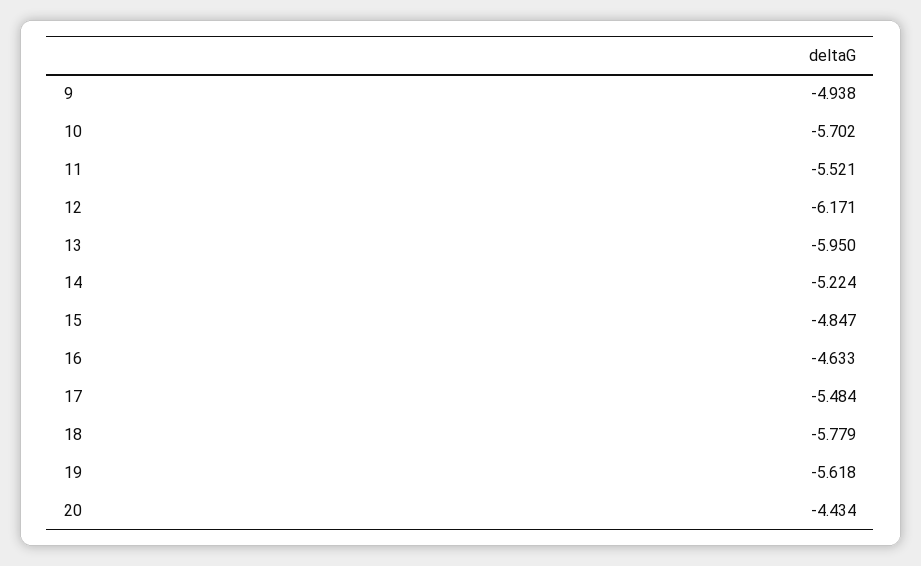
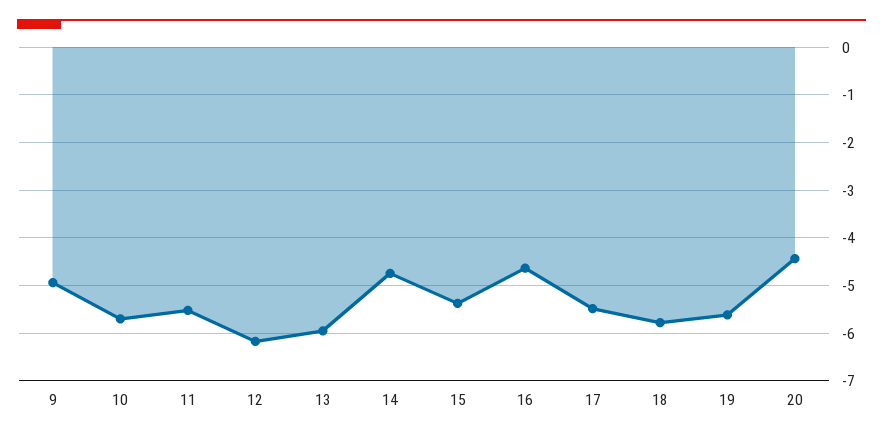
  {
    "9": -4.938,
    "10": -5.702,
    "11": -5.521,
    "12": -6.171,
    "13": -5.95,
-   "14": -5.224,
+   "14": -4.8,
-   "15": -4.847,
+   "15": -5.4,
    "16": -4.633,
    "17": -5.484,
    "18": -5.779,
    "19": -5.618,
    "20": -4.434
  }

